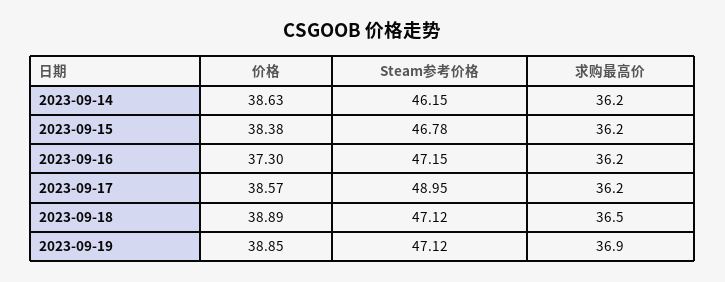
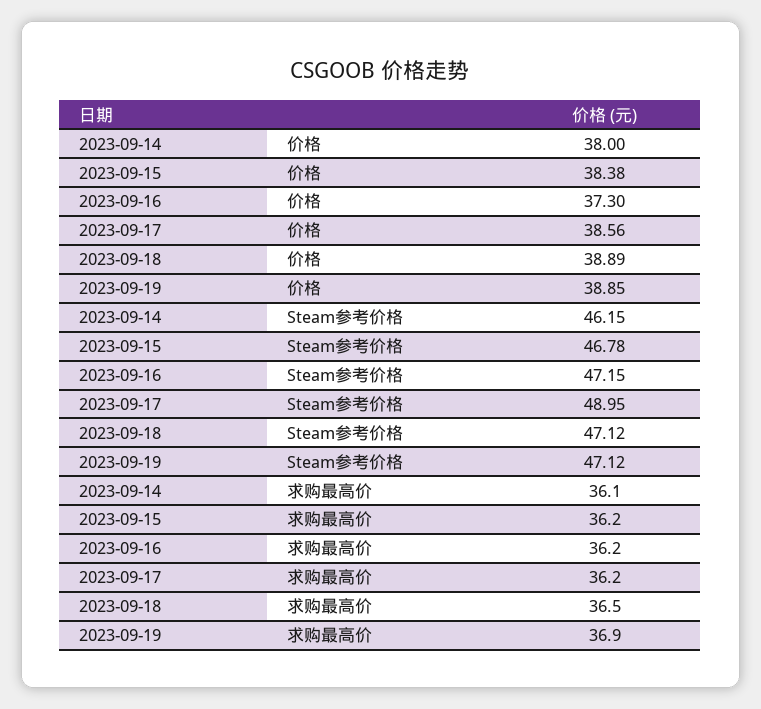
  {
    "价格": {
-     "2023-09-14": 38.63,
+     "2023-09-14": 38,
      "2023-09-15": 38.38,
      "2023-09-16": 37.3,
-     "2023-09-17": 38.57,
+     "2023-09-17": 38.56,
      "2023-09-18": 38.89,
      "2023-09-19": 38.85
    },
    "Steam参考价格": {
      "2023-09-14": 46.15,
      "2023-09-15": 46.78,
      "2023-09-16": 47.15,
      "2023-09-17": 48.95,
      "2023-09-18": 47.12,
      "2023-09-19": 47.12
    },
    "求购最高价": {
-     "2023-09-14": 36.2,
+     "2023-09-14": 36.1,
      "2023-09-15": 36.2,
      "2023-09-16": 36.2,
      "2023-09-17": 36.2,
      "2023-09-18": 36.5,
      "2023-09-19": 36.9
    }
  }

